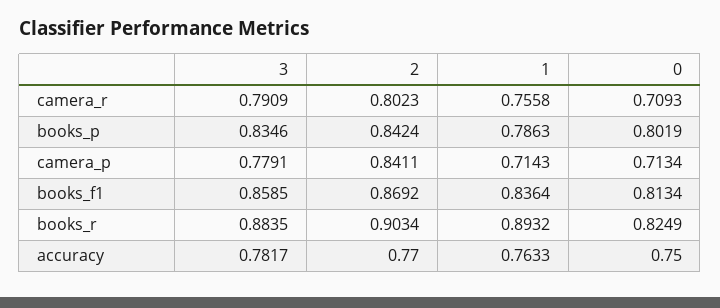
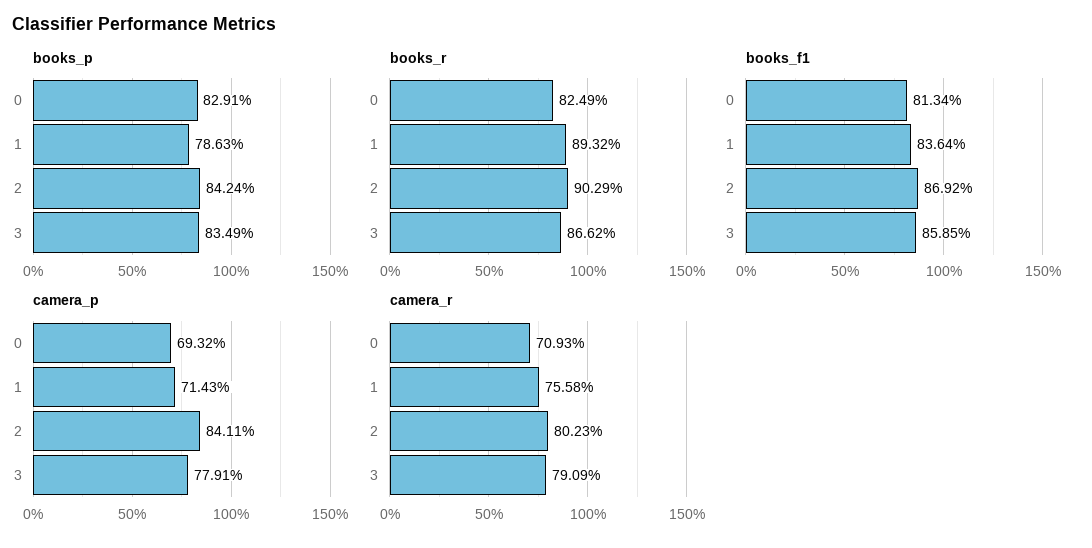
  {
    "camera_r": {
      "3": 0.7909,
      "2": 0.8023,
      "1": 0.7558,
      "0": 0.7093
    },
    "books_p": {
-     "3": 0.8346,
+     "3": 0.8349,
      "2": 0.8424,
      "1": 0.7863,
-     "0": 0.8019
+     "0": 0.8291
    },
    "camera_p": {
      "3": 0.7791,
      "2": 0.8411,
      "1": 0.7143,
-     "0": 0.7134
+     "0": 0.6932
    },
    "books_f1": {
      "3": 0.8585,
      "2": 0.8692,
      "1": 0.8364,
      "0": 0.8134
    },
    "books_r": {
-     "3": 0.8835,
+     "3": 0.8662,
-     "2": 0.9034,
+     "2": 0.9029,
      "1": 0.8932,
      "0": 0.8249
-   },
+   }
-   "accuracy": {
-     "3": 0.7817,
-     "2": 0.77,
-     "1": 0.7633,
-     "0": 0.75
-   }
  }

